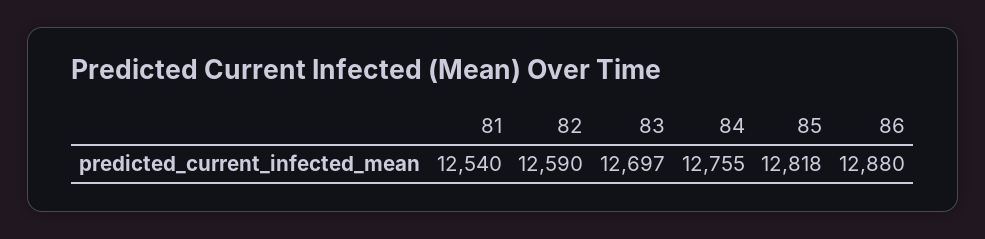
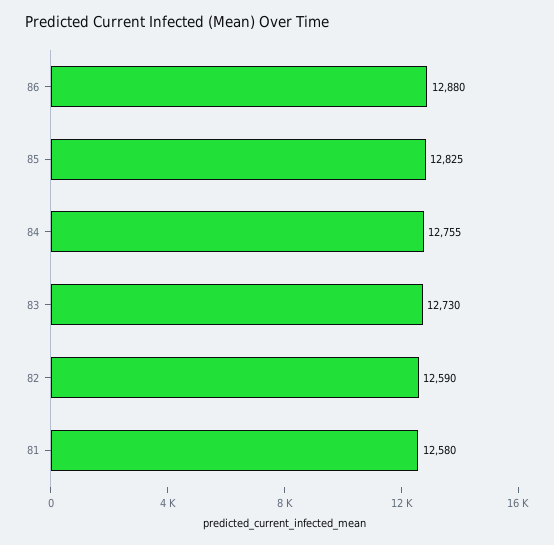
  {
-   "81": 12540,
+   "81": 12580,
    "82": 12590,
-   "83": 12697,
+   "83": 12730,
    "84": 12755,
-   "85": 12818,
+   "85": 12825,
    "86": 12880
  }

